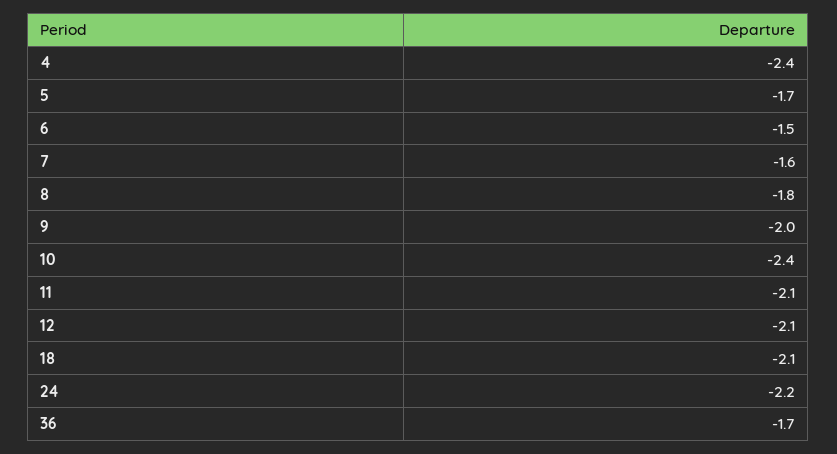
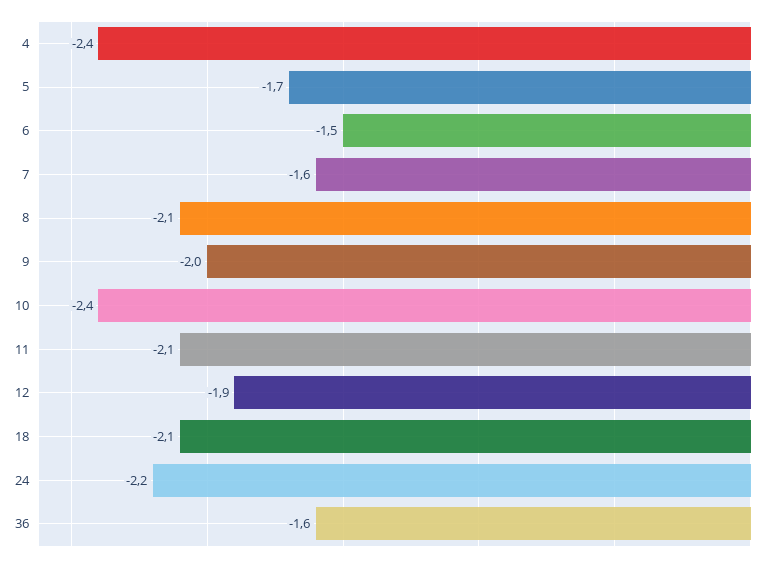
  {
    "4": -2.4,
    "5": -1.7,
    "6": -1.5,
    "7": -1.6,
-   "8": -1.8,
+   "8": -2.1,
    "9": -2,
    "10": -2.4,
    "11": -2.1,
-   "12": -2.1,
+   "12": -1.9,
    "18": -2.1,
    "24": -2.2,
-   "36": -1.7
+   "36": -1.6
  }

